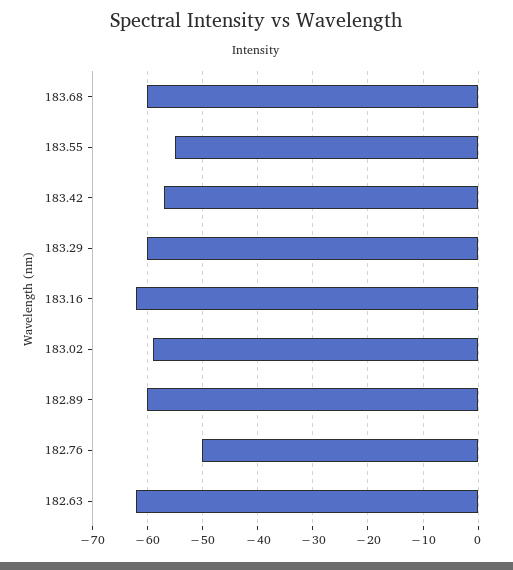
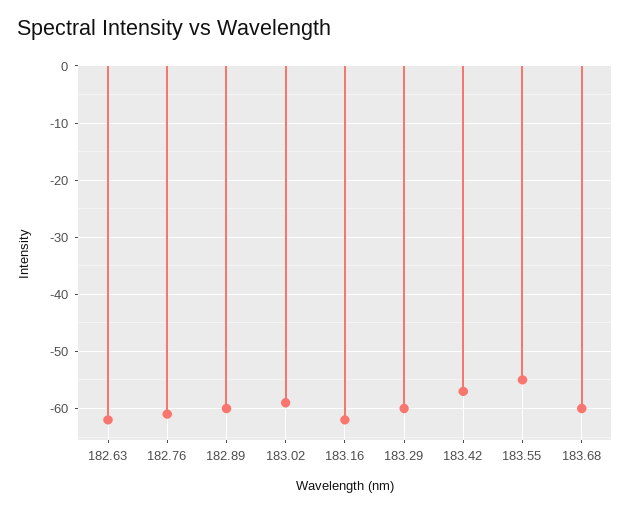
  {
    "183.68": -60,
    "183.55": -55,
    "183.42": -55,
    "183.29": -60,
    "183.16": -60,
    "183.02": -60,
    "182.89": -60,
-   "182.76": -50,
+   "182.76": -60,
    "182.63": -60
  }

